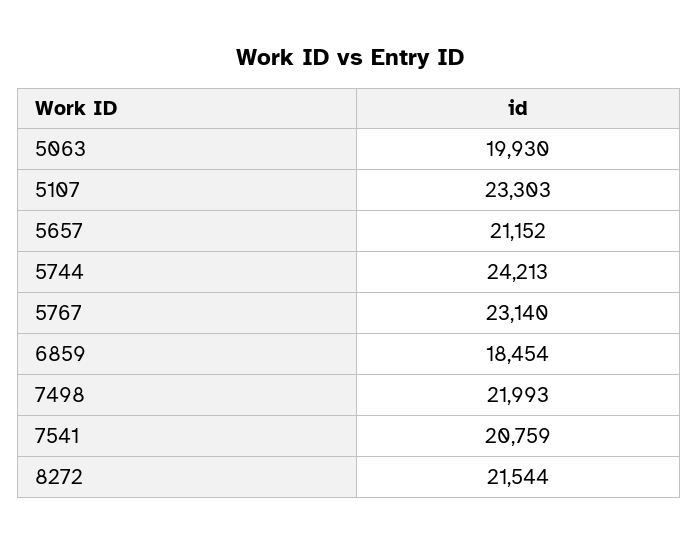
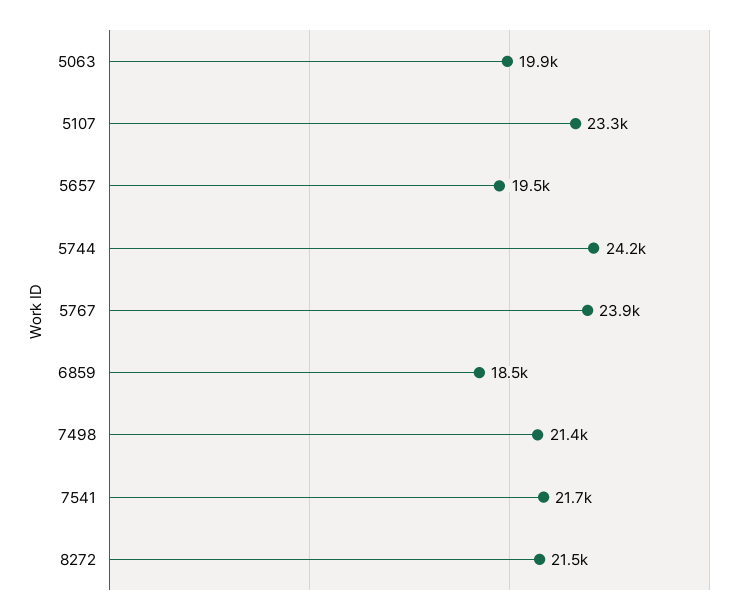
  {
    "5063": 19930,
    "5107": 23303,
-   "5657": 21152,
+   "5657": 19500,
    "5744": 24213,
-   "5767": 23140,
+   "5767": 23900,
    "6859": 18454,
-   "7498": 21993,
+   "7498": 21400,
-   "7541": 20759,
+   "7541": 21700,
    "8272": 21544
  }

